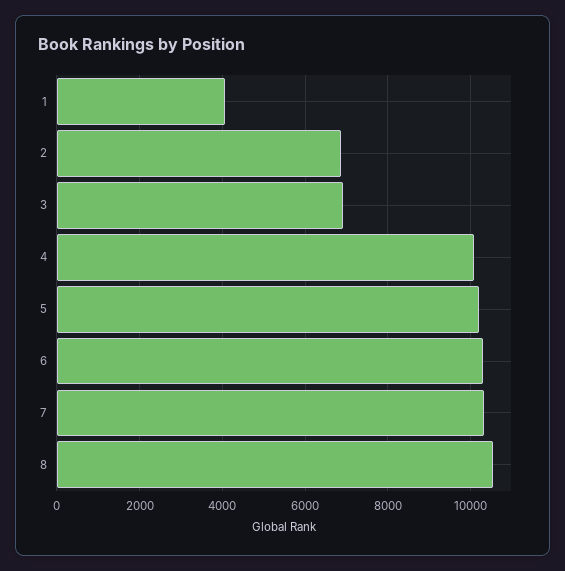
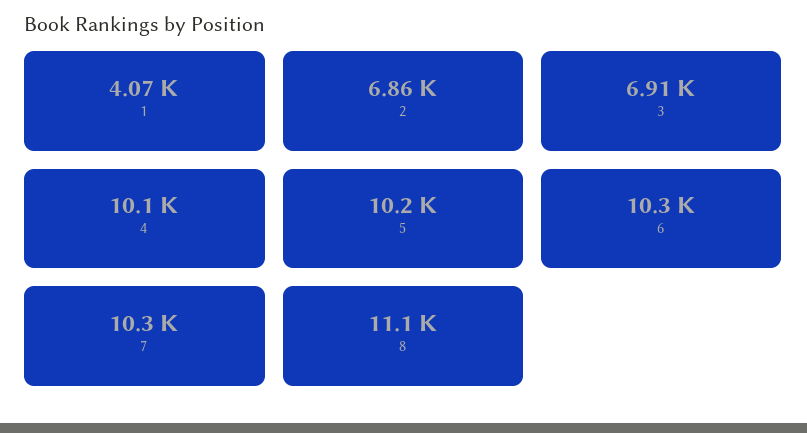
  {
    "1": 4070,
    "2": 6860,
    "3": 6910,
    "4": 10100,
    "5": 10200,
    "6": 10300,
    "7": 10300,
-   "8": 10600
+   "8": 11100
  }

